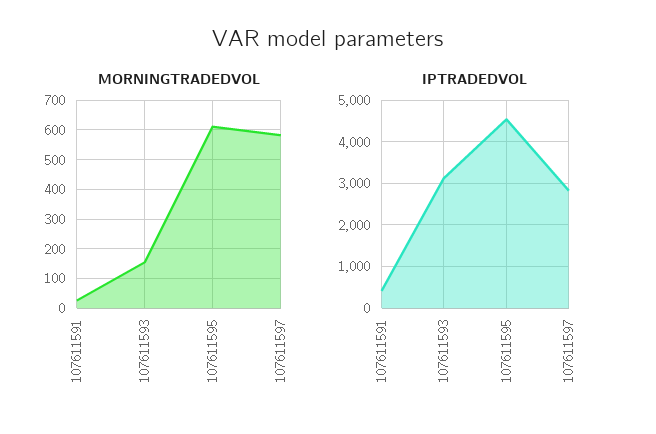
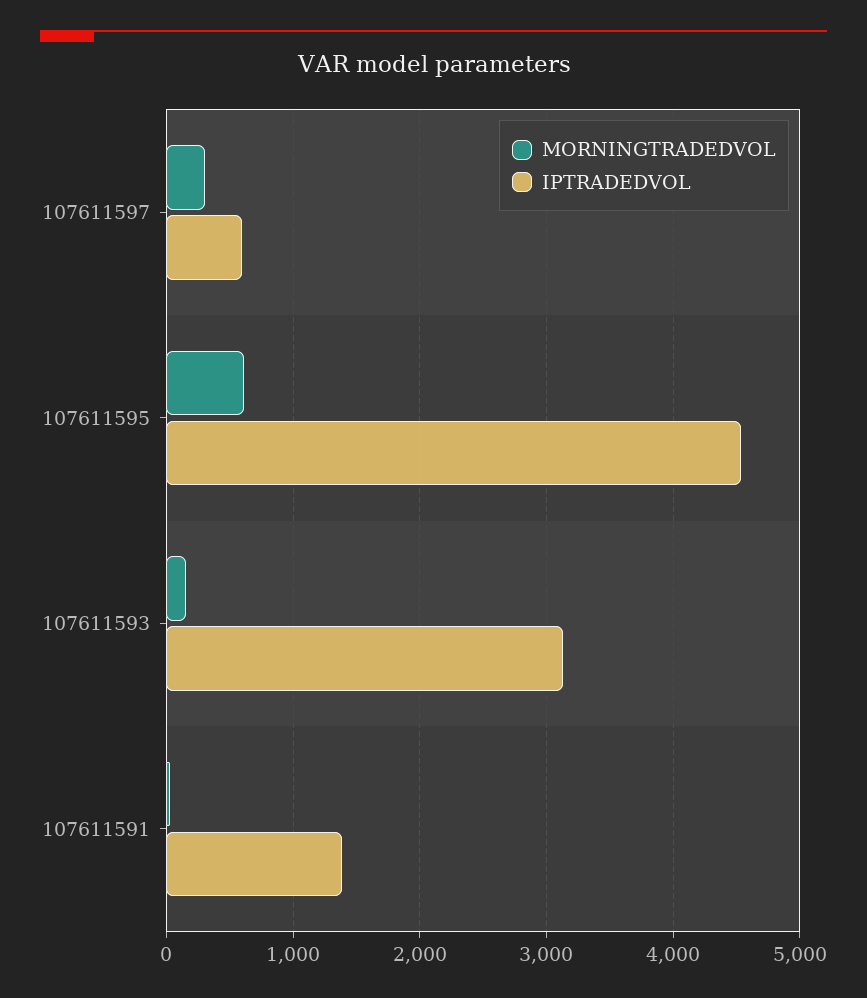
  {
    "MORNINGTRADEDVOL": {
      "107611591": 25,
      "107611593": 150,
      "107611595": 600,
-     "107611597": 575
+     "107611597": 300
    },
    "IPTRADEDVOL": {
-     "107611591": 400,
+     "107611591": 1400,
      "107611593": 3100,
      "107611595": 4500,
-     "107611597": 2800
+     "107611597": 600
    }
  }

